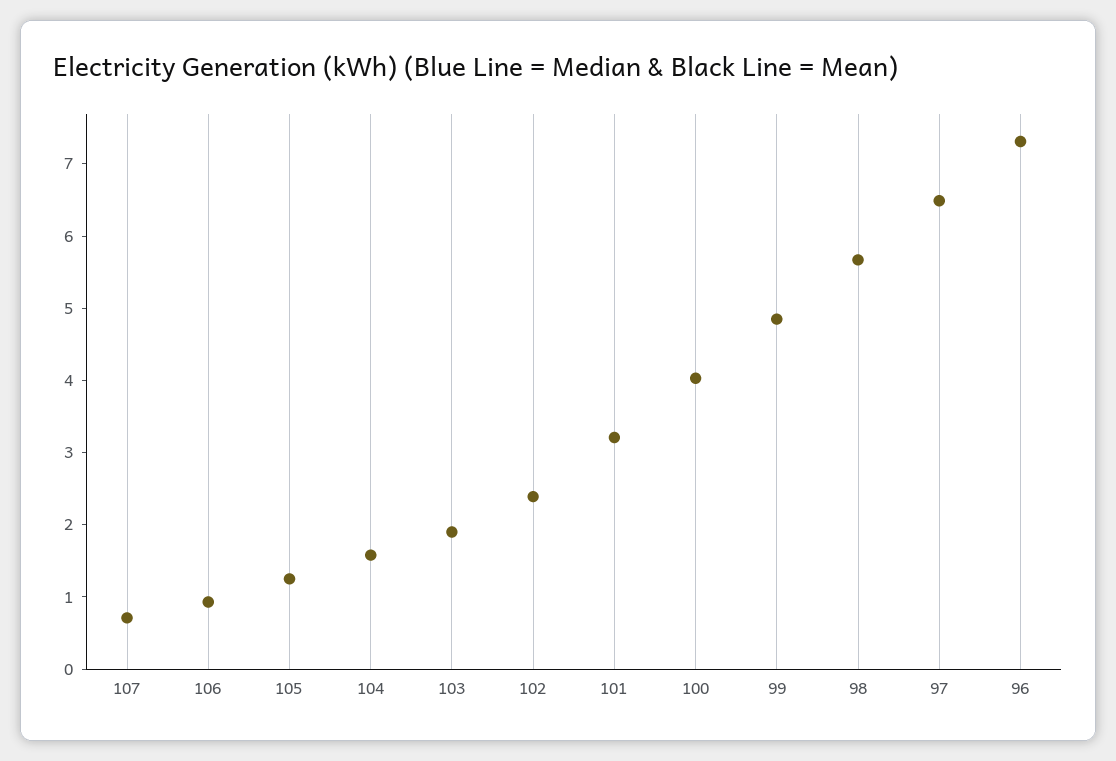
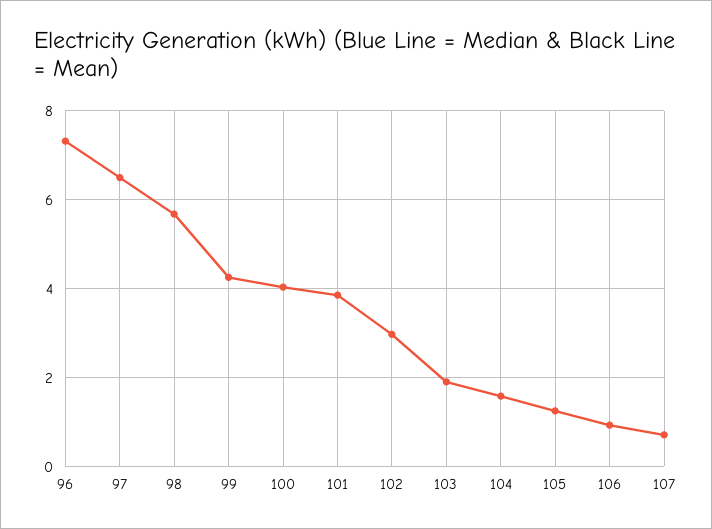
  {
    "107": 0.8,
    "106": 1,
    "105": 1.2,
    "104": 1.6,
    "103": 2,
-   "102": 2.4,
+   "102": 3,
-   "101": 3.2,
+   "101": 3.8,
    "100": 4,
-   "99": 4.8,
+   "99": 4.2,
    "98": 5.6,
    "97": 6.4,
    "96": 7.4
  }

